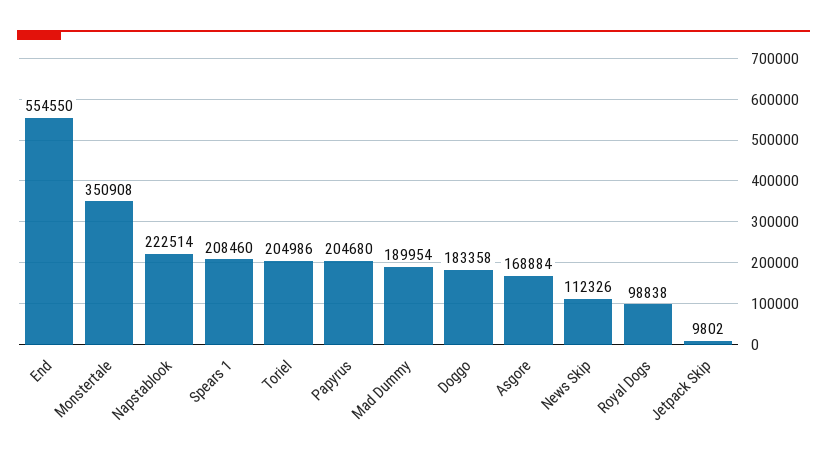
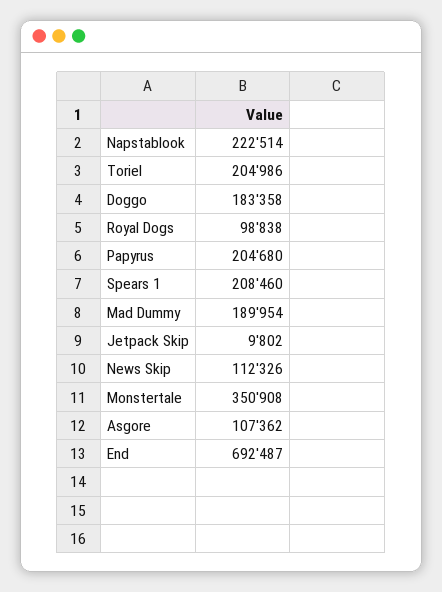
  {
-   "End": 554550,
+   "End": 692487,
    "Monstertale": 350908,
    "Napstablook": 222514,
    "Spears 1": 208460,
    "Toriel": 204986,
    "Papyrus": 204680,
    "Mad Dummy": 189954,
    "Doggo": 183358,
-   "Asgore": 168884,
+   "Asgore": 107362,
    "News Skip": 112326,
    "Royal Dogs": 98838,
    "Jetpack Skip": 9802
  }

